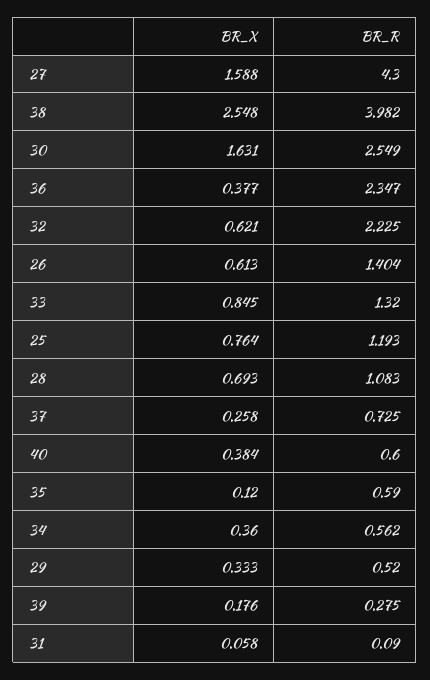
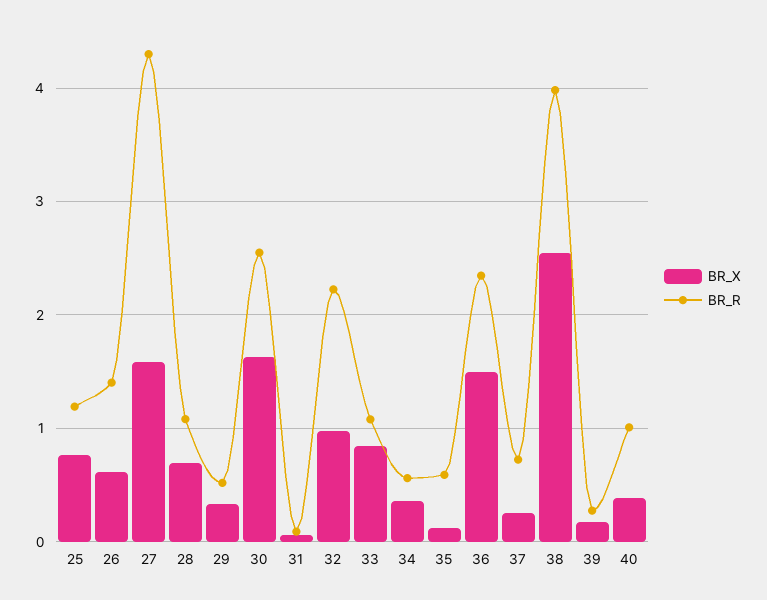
  {
    "BR_X": {
      "27": 1.588,
      "38": 2.548,
      "30": 1.631,
-     "36": 0.377,
+     "36": 1.5,
-     "32": 0.621,
+     "32": 1,
      "26": 0.613,
      "33": 0.845,
      "25": 0.764,
      "28": 0.693,
      "37": 0.258,
      "40": 0.384,
      "35": 0.12,
      "34": 0.36,
      "29": 0.333,
      "39": 0.176,
      "31": 0.058
    },
    "BR_R": {
      "27": 4.3,
      "38": 3.982,
      "30": 2.549,
      "36": 2.347,
      "32": 2.225,
      "26": 1.404,
-     "33": 1.32,
+     "33": 1.1,
      "25": 1.193,
      "28": 1.083,
      "37": 0.725,
-     "40": 0.6,
+     "40": 1,
      "35": 0.59,
      "34": 0.562,
      "29": 0.52,
      "39": 0.275,
      "31": 0.09
    }
  }

